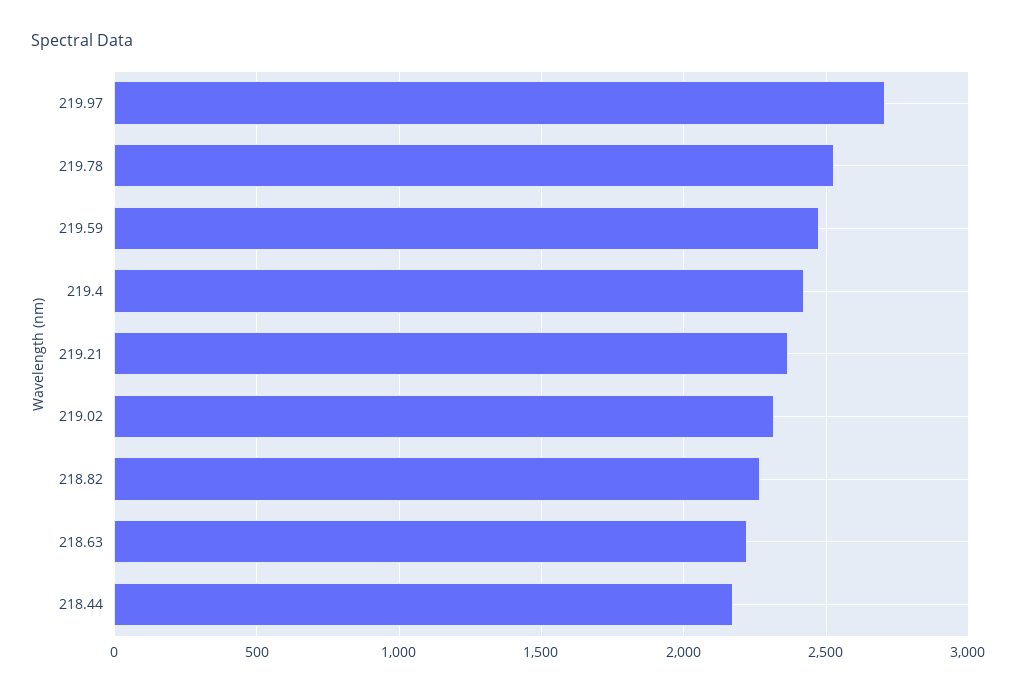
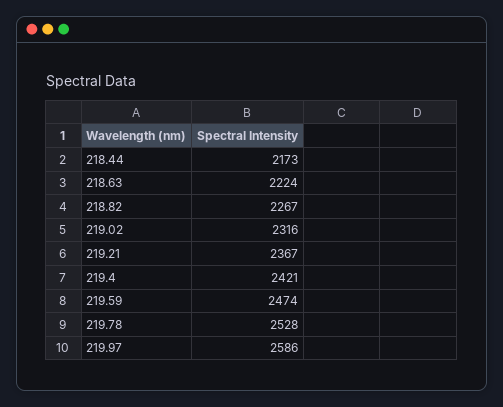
  {
-   "219.97": 2700,
+   "219.97": 2586,
    "219.78": 2528,
    "219.59": 2474,
    "219.4": 2421,
    "219.21": 2367,
    "219.02": 2316,
    "218.82": 2267,
    "218.63": 2224,
    "218.44": 2173
  }

